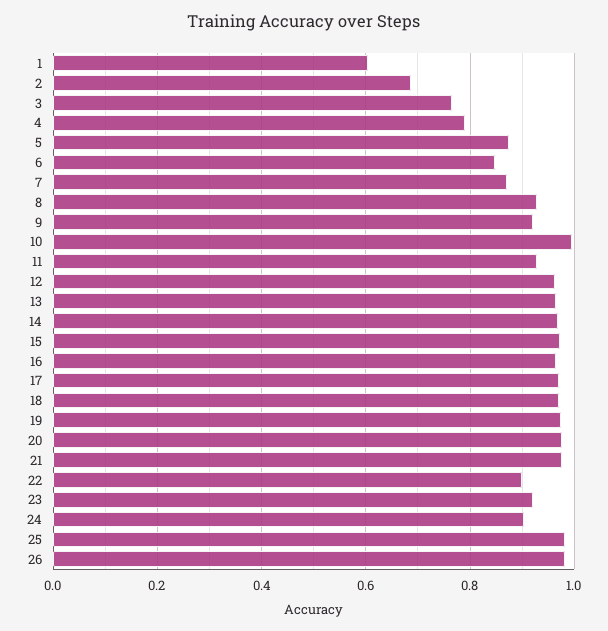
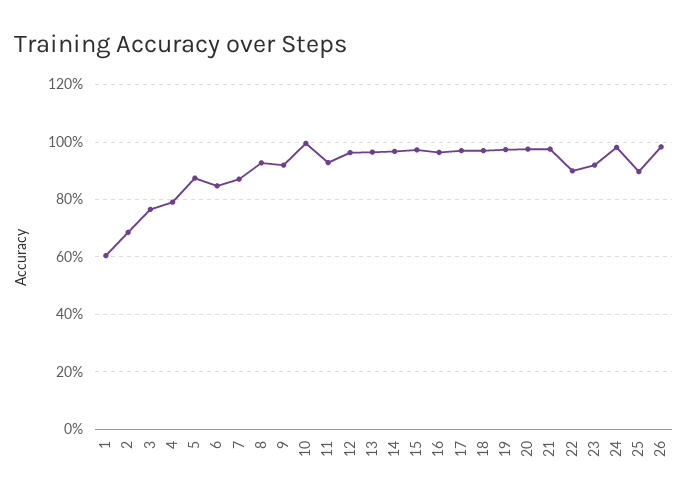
  {
    "1": 0.6,
    "2": 0.68,
    "3": 0.76,
    "4": 0.8,
    "5": 0.88,
    "6": 0.84,
    "7": 0.88,
    "8": 0.92,
    "9": 0.92,
    "10": 1,
    "11": 0.92,
    "12": 0.96,
    "13": 0.96,
    "14": 0.96,
    "15": 0.98,
    "16": 0.96,
    "17": 0.98,
    "18": 0.98,
    "19": 0.98,
    "20": 0.98,
    "21": 0.98,
    "22": 0.9,
    "23": 0.92,
-   "24": 0.9,
+   "24": 0.975,
-   "25": 0.98,
+   "25": 0.9,
    "26": 0.98
  }

